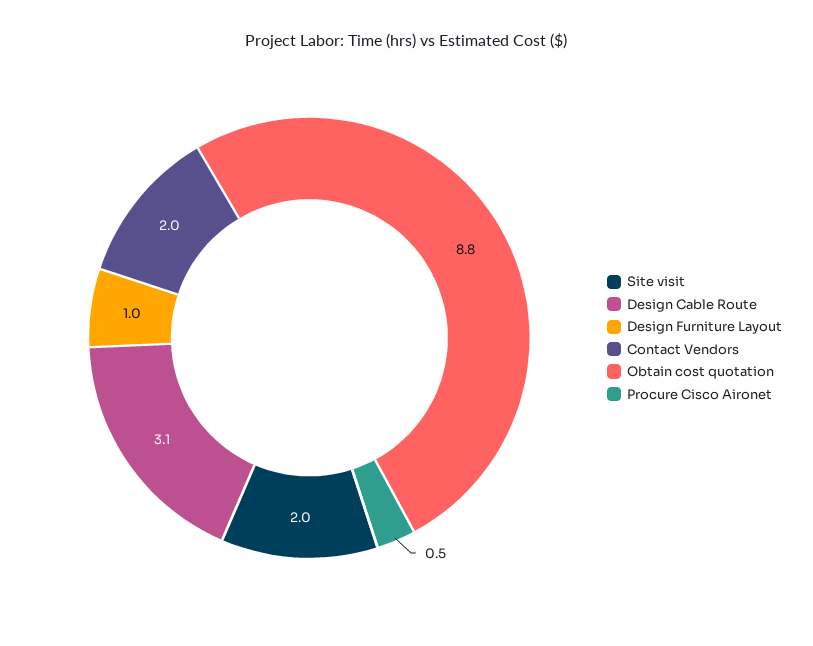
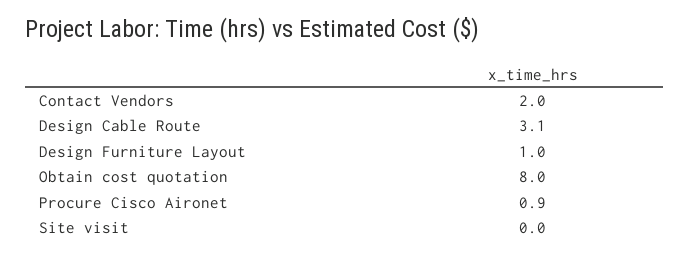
  {
-   "Site visit": 2,
+   "Site visit": 0,
    "Design Cable Route": 3.1,
    "Design Furniture Layout": 1,
    "Contact Vendors": 2,
-   "Obtain cost quotation": 8.8,
+   "Obtain cost quotation": 8,
-   "Procure Cisco Aironet": 0.5
+   "Procure Cisco Aironet": 0.9
  }

